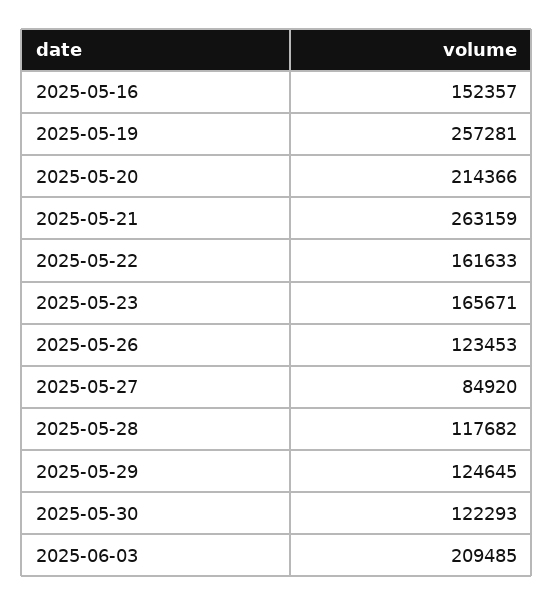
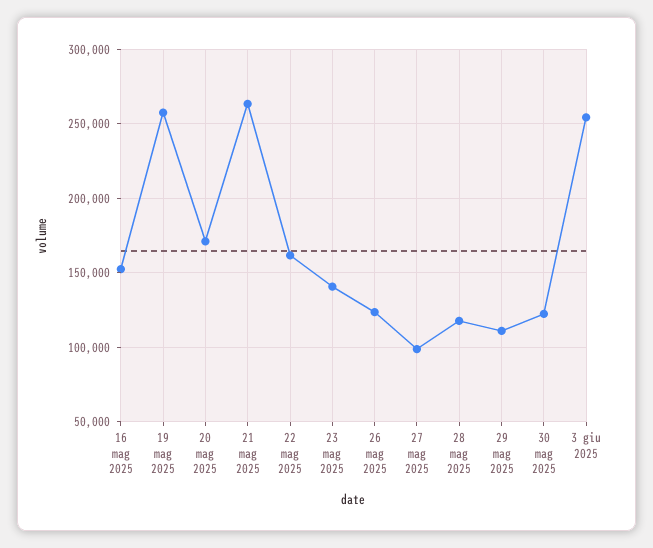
  {
    "2025-05-16": 152357,
    "2025-05-19": 257281,
-   "2025-05-20": 214366,
+   "2025-05-20": 170000,
    "2025-05-21": 263159,
    "2025-05-22": 161633,
-   "2025-05-23": 165671,
+   "2025-05-23": 140000,
    "2025-05-26": 123453,
-   "2025-05-27": 84920,
+   "2025-05-27": 100000,
    "2025-05-28": 117682,
-   "2025-05-29": 124645,
+   "2025-05-29": 110000,
    "2025-05-30": 122293,
-   "2025-06-03": 209485
+   "2025-06-03": 255000
  }

